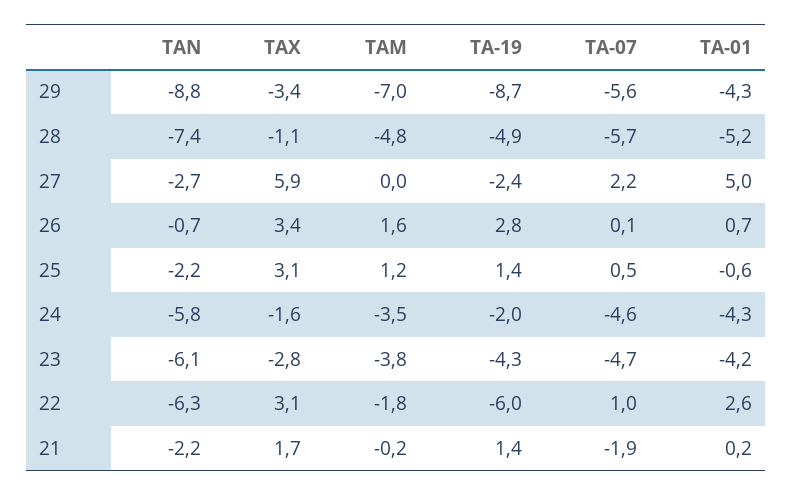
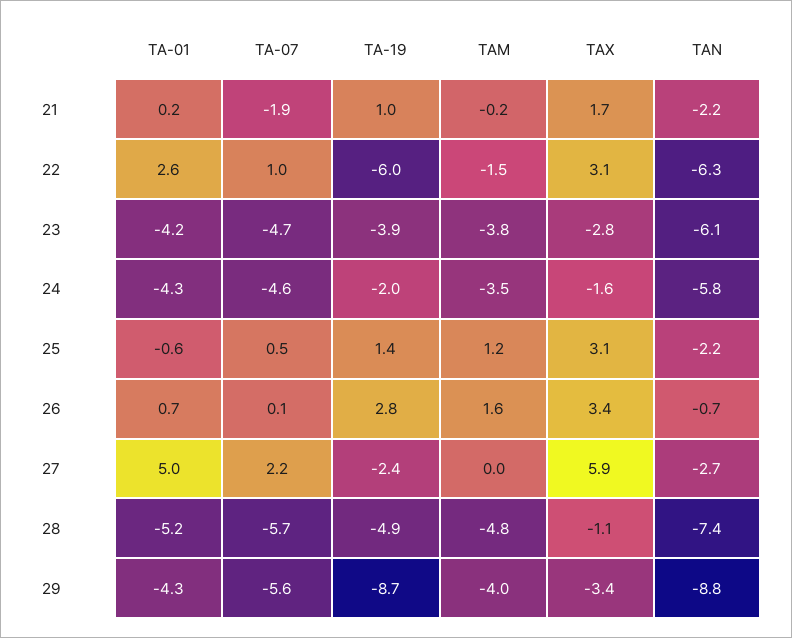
  {
    "TAN": {
      "29": -8.8,
      "28": -7.4,
      "27": -2.7,
      "26": -0.7,
      "25": -2.2,
      "24": -5.8,
      "23": -6.1,
      "22": -6.3,
      "21": -2.2
    },
    "TAX": {
      "29": -3.4,
      "28": -1.1,
      "27": 5.9,
      "26": 3.4,
      "25": 3.1,
      "24": -1.6,
      "23": -2.8,
      "22": 3.1,
      "21": 1.7
    },
    "TAM": {
-     "29": -7,
+     "29": -4,
      "28": -4.8,
      "27": 0,
      "26": 1.6,
      "25": 1.2,
      "24": -3.5,
      "23": -3.8,
-     "22": -1.8,
+     "22": -1.5,
      "21": -0.2
    },
    "TA-19": {
      "29": -8.7,
      "28": -4.9,
      "27": -2.4,
      "26": 2.8,
      "25": 1.4,
      "24": -2,
-     "23": -4.3,
+     "23": -3.9,
      "22": -6,
-     "21": 1.4
+     "21": 1
    },
    "TA-07": {
      "29": -5.6,
      "28": -5.7,
      "27": 2.2,
      "26": 0.1,
      "25": 0.5,
      "24": -4.6,
      "23": -4.7,
      "22": 1,
      "21": -1.9
    },
    "TA-01": {
      "29": -4.3,
      "28": -5.2,
      "27": 5,
      "26": 0.7,
      "25": -0.6,
      "24": -4.3,
      "23": -4.2,
      "22": 2.6,
      "21": 0.2
    }
  }

